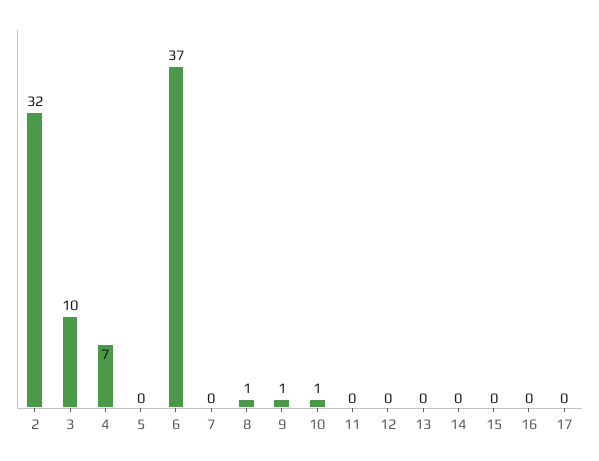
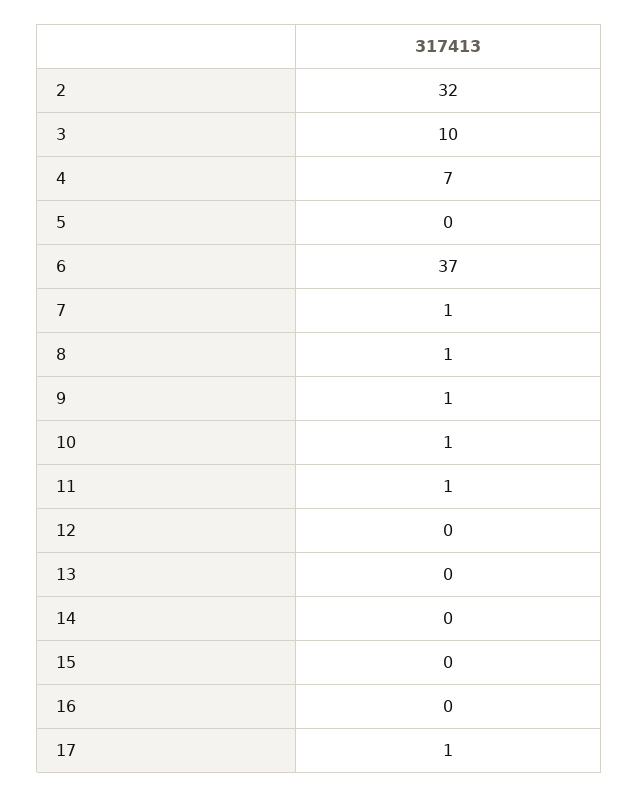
  {
    "2": 32,
    "3": 10,
    "4": 7,
    "5": 0,
    "6": 37,
-   "7": 0,
+   "7": 1,
    "8": 1,
    "9": 1,
    "10": 1,
-   "11": 0,
+   "11": 1,
    "12": 0,
    "13": 0,
    "14": 0,
    "15": 0,
    "16": 0,
-   "17": 0
+   "17": 1
  }

